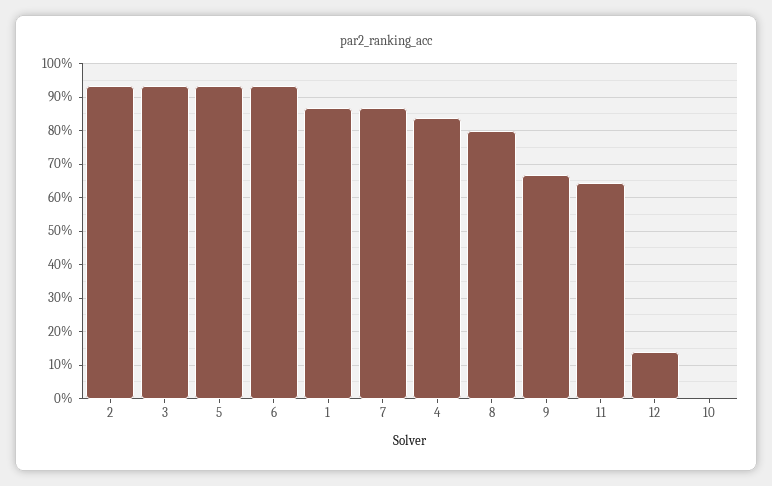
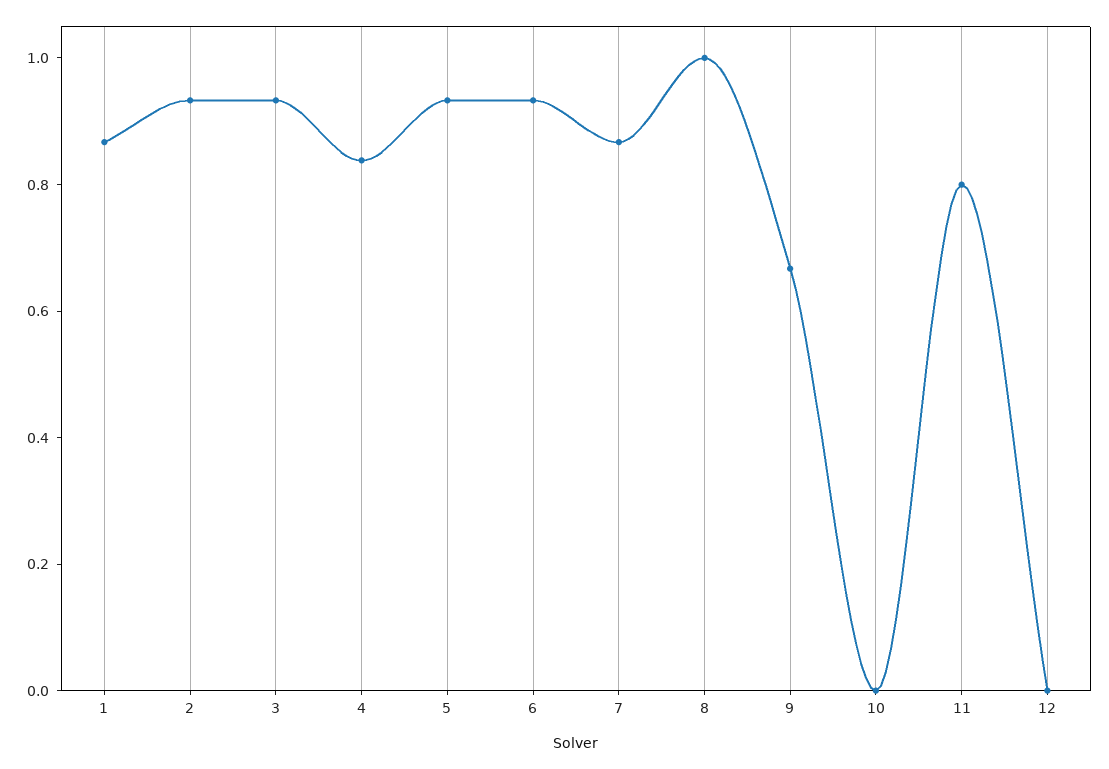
  {
    "2": 0.94,
    "3": 0.94,
    "5": 0.94,
    "6": 0.94,
    "1": 0.86,
    "7": 0.86,
    "4": 0.84,
-   "8": 0.8,
+   "8": 1,
    "9": 0.66,
-   "11": 0.64,
+   "11": 0.8,
-   "12": 0.14,
+   "12": 0,
    "10": 0
  }

